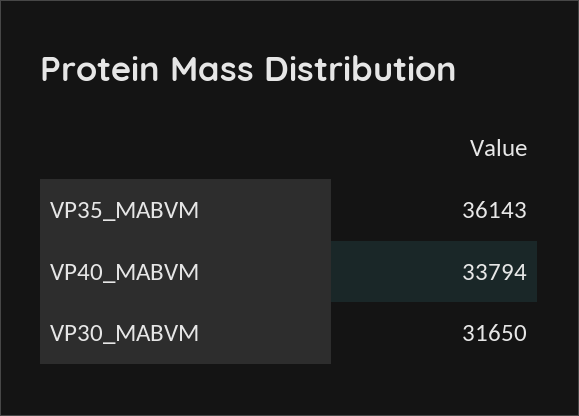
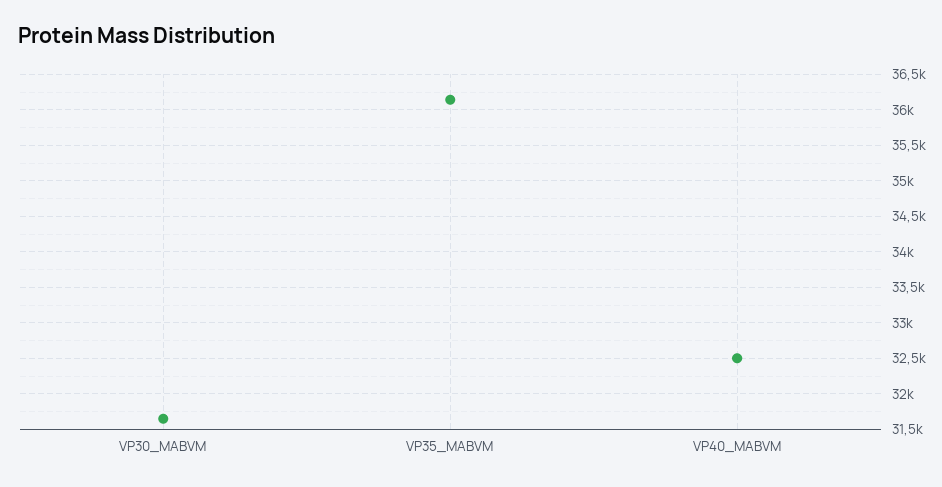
  {
    "VP35_MABVM": 36143,
-   "VP40_MABVM": 33794,
+   "VP40_MABVM": 32500,
    "VP30_MABVM": 31650
  }

